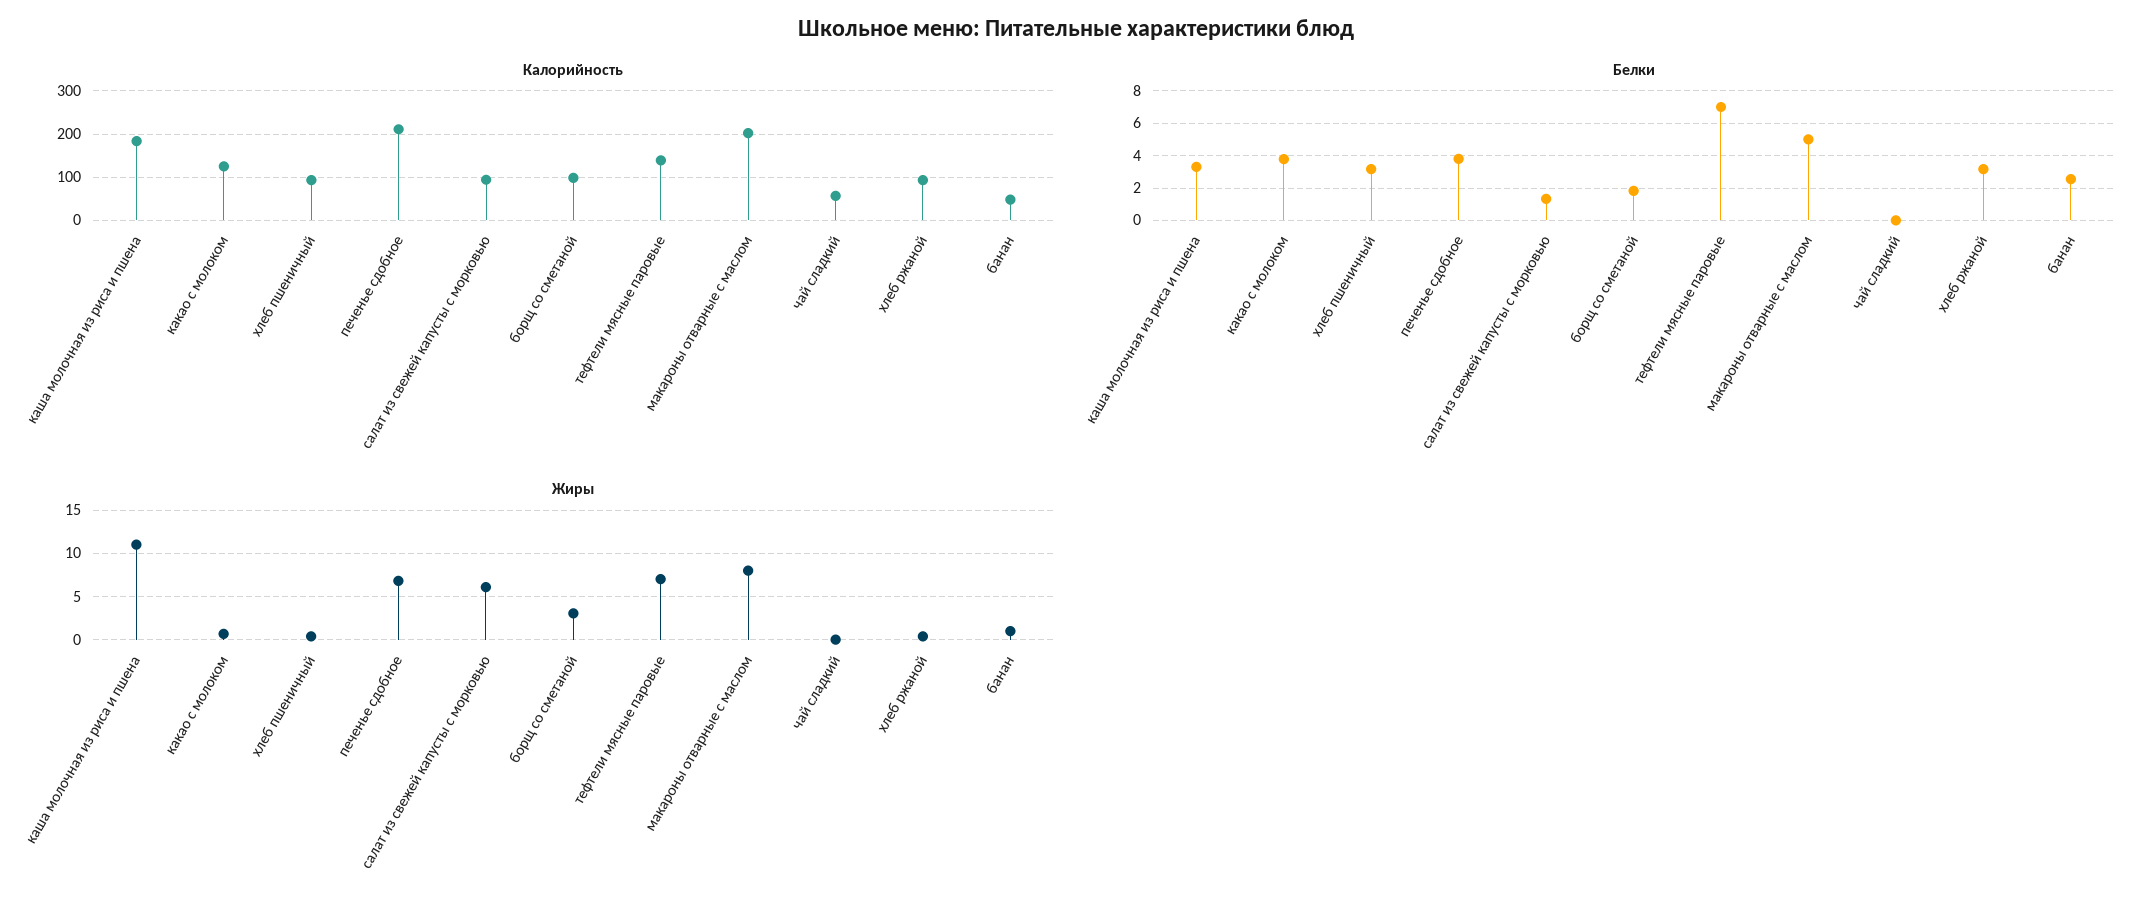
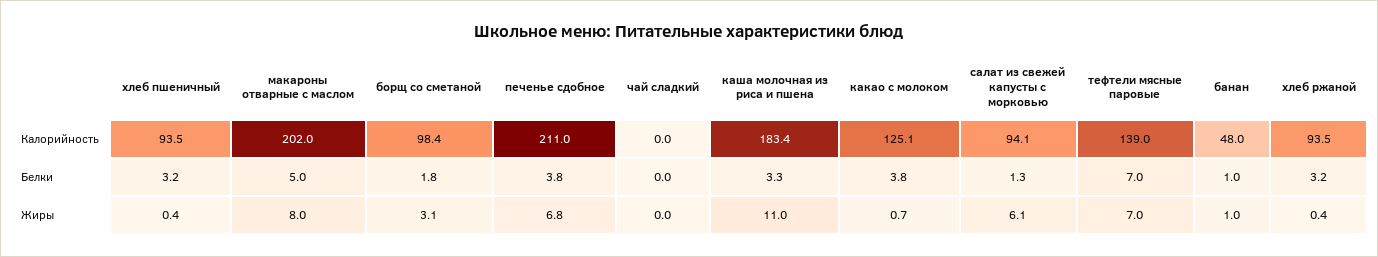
  {
    "Калорийность": {
      "каша молочная из риса и пшена": 183.4,
      "какао с молоком": 125.1,
      "хлеб пшеничный": 93.5,
      "печенье сдобное": 211,
      "салат из свежей капусты с морковью": 94.1,
      "борщ со сметаной": 98.4,
      "тефтели мясные паровые": 139,
      "макароны отварные с маслом": 202,
-     "чай сладкий": 60,
+     "чай сладкий": 0,
      "хлеб ржаной": 93.5,
      "банан": 48
    },
    "Белки": {
      "каша молочная из риса и пшена": 3.3,
      "какао с молоком": 3.8,
      "хлеб пшеничный": 3.2,
      "печенье сдобное": 3.8,
      "салат из свежей капусты с морковью": 1.3,
      "борщ со сметаной": 1.8,
      "тефтели мясные паровые": 7,
      "макароны отварные с маслом": 5,
      "чай сладкий": 0,
      "хлеб ржаной": 3.2,
-     "банан": 2.5
+     "банан": 1
    },
    "Жиры": {
      "каша молочная из риса и пшена": 11,
      "какао с молоком": 0.7,
      "хлеб пшеничный": 0.4,
      "печенье сдобное": 6.8,
      "салат из свежей капусты с морковью": 6.1,
      "борщ со сметаной": 3.1,
      "тефтели мясные паровые": 7,
      "макароны отварные с маслом": 8,
      "чай сладкий": 0,
      "хлеб ржаной": 0.4,
      "банан": 1
    }
  }

